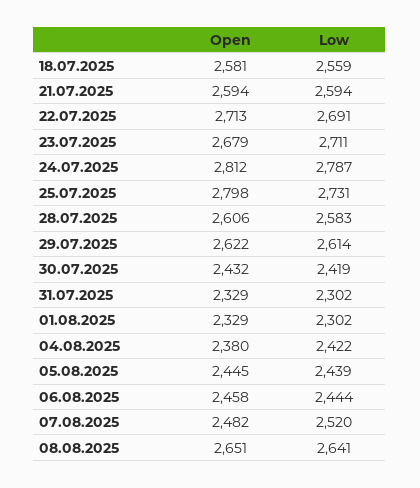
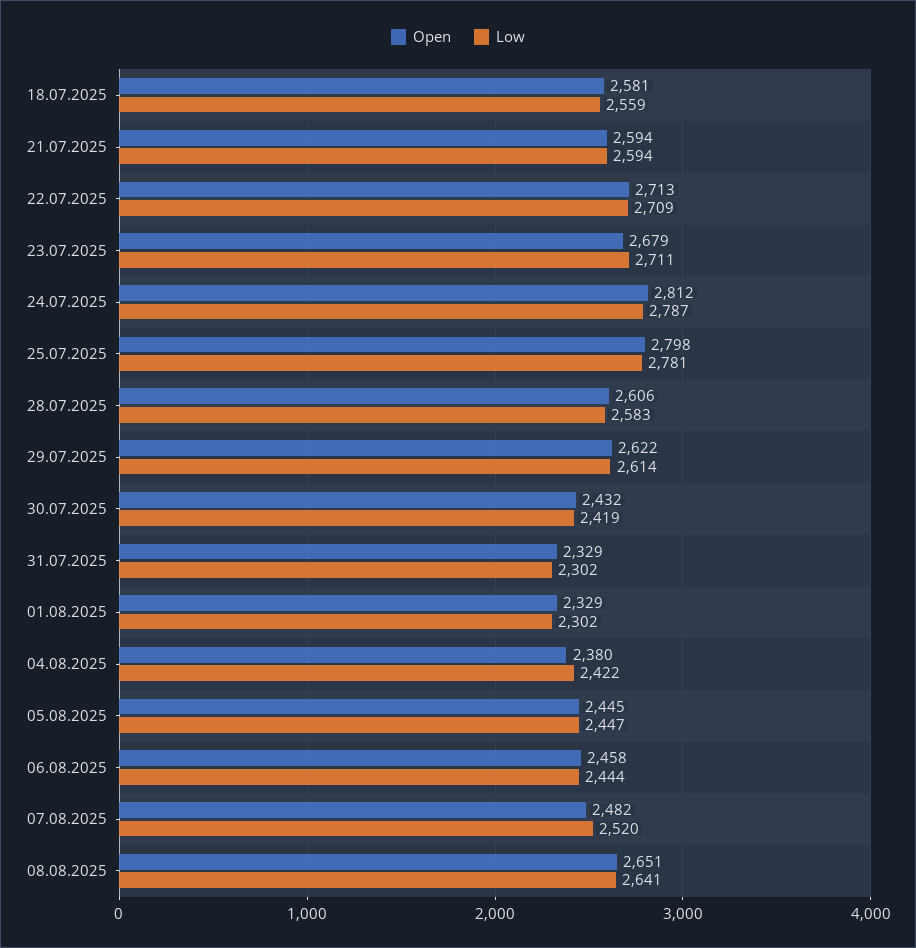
  {
    "Open": {
      "18.07.2025": 2581,
      "21.07.2025": 2594,
      "22.07.2025": 2713,
      "23.07.2025": 2679,
      "24.07.2025": 2812,
      "25.07.2025": 2798,
      "28.07.2025": 2606,
      "29.07.2025": 2622,
      "30.07.2025": 2432,
      "31.07.2025": 2329,
      "01.08.2025": 2329,
      "04.08.2025": 2380,
      "05.08.2025": 2445,
      "06.08.2025": 2458,
      "07.08.2025": 2482,
      "08.08.2025": 2651
    },
    "Low": {
      "18.07.2025": 2559,
      "21.07.2025": 2594,
-     "22.07.2025": 2691,
+     "22.07.2025": 2709,
      "23.07.2025": 2711,
      "24.07.2025": 2787,
-     "25.07.2025": 2731,
+     "25.07.2025": 2781,
      "28.07.2025": 2583,
      "29.07.2025": 2614,
      "30.07.2025": 2419,
      "31.07.2025": 2302,
      "01.08.2025": 2302,
      "04.08.2025": 2422,
-     "05.08.2025": 2439,
+     "05.08.2025": 2447,
      "06.08.2025": 2444,
      "07.08.2025": 2520,
      "08.08.2025": 2641
    }
  }

